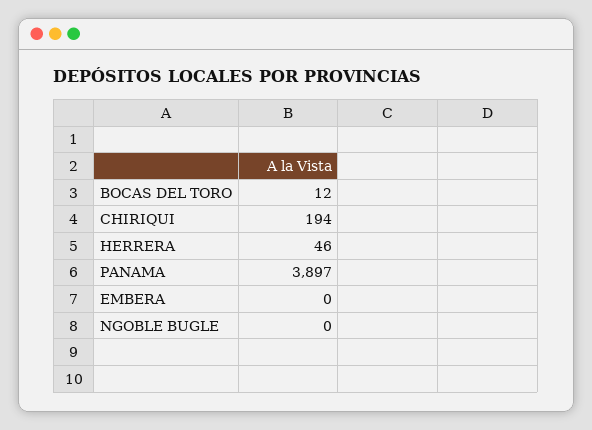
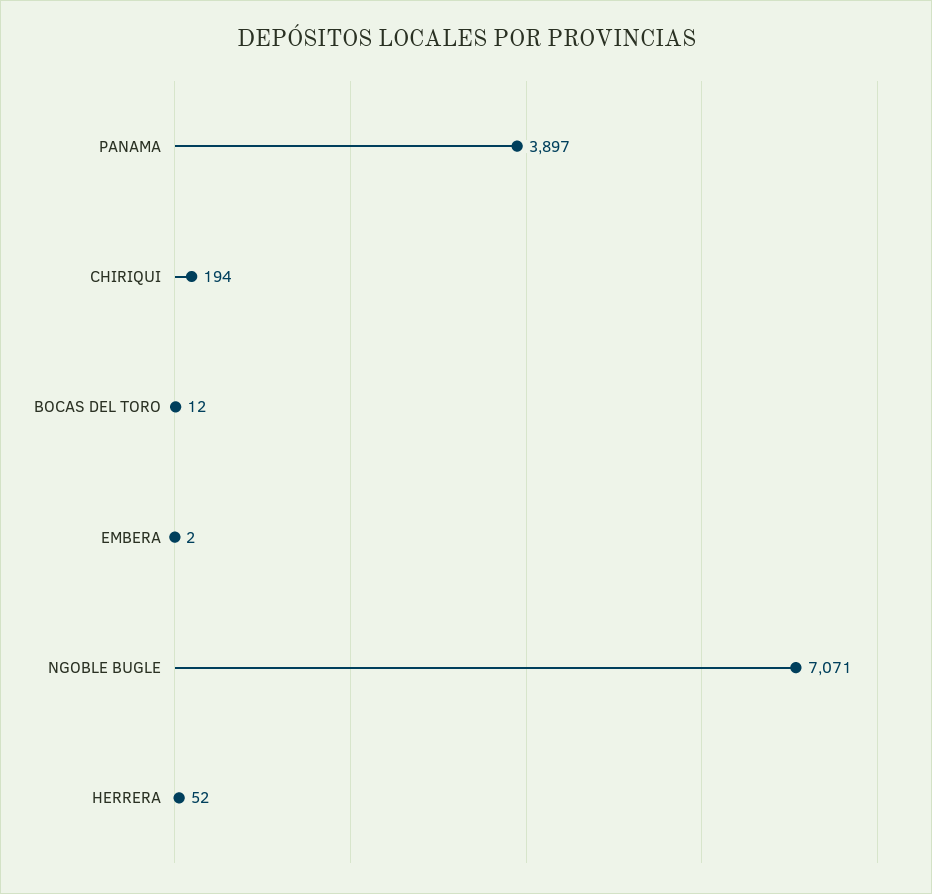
  {
    "BOCAS DEL TORO": 12,
    "CHIRIQUI": 194,
-   "HERRERA": 46,
+   "HERRERA": 52,
    "PANAMA": 3897,
-   "EMBERA": 0,
+   "EMBERA": 2,
-   "NGOBLE BUGLE": 0
+   "NGOBLE BUGLE": 7071
  }

